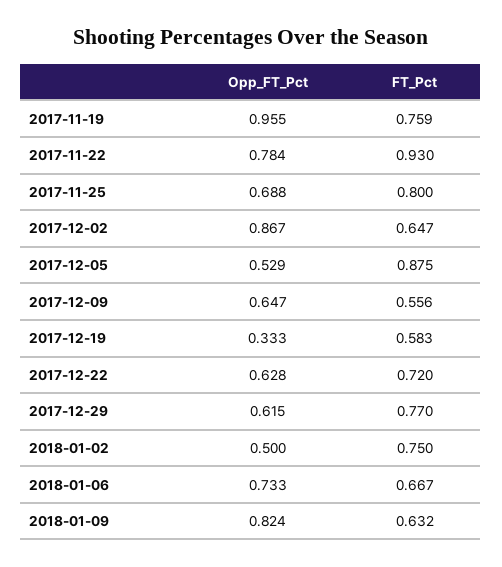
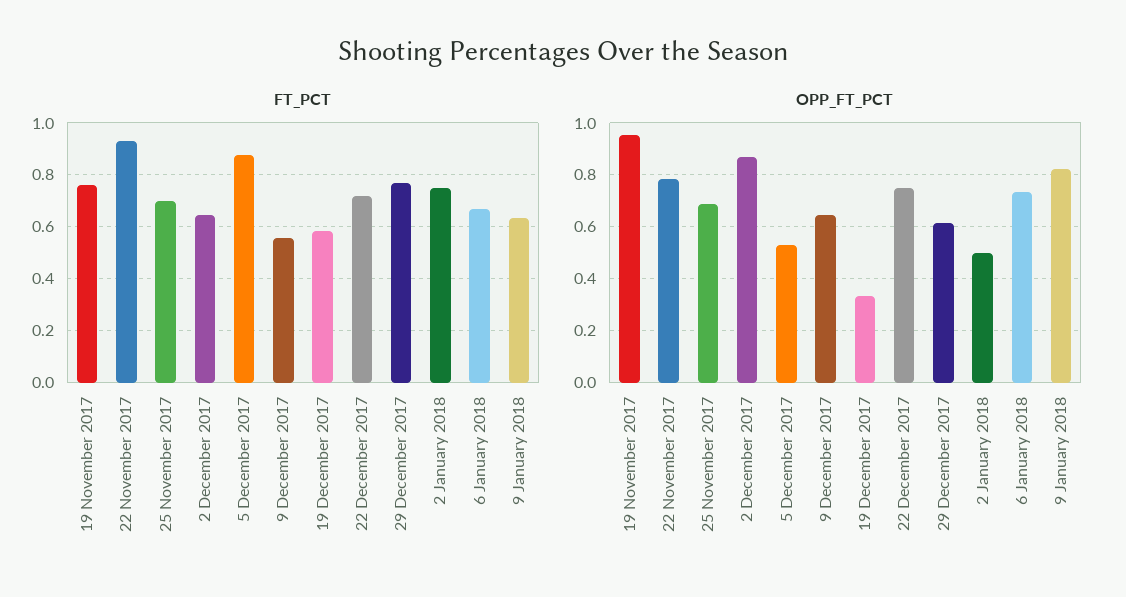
  {
    "Opp_FT_Pct": {
      "2017-11-19": 0.955,
      "2017-11-22": 0.784,
      "2017-11-25": 0.688,
      "2017-12-02": 0.867,
      "2017-12-05": 0.529,
      "2017-12-09": 0.647,
      "2017-12-19": 0.333,
-     "2017-12-22": 0.628,
+     "2017-12-22": 0.75,
      "2017-12-29": 0.615,
      "2018-01-02": 0.5,
      "2018-01-06": 0.733,
      "2018-01-09": 0.824
    },
    "FT_Pct": {
      "2017-11-19": 0.759,
      "2017-11-22": 0.93,
-     "2017-11-25": 0.8,
+     "2017-11-25": 0.7,
      "2017-12-02": 0.647,
      "2017-12-05": 0.875,
      "2017-12-09": 0.556,
      "2017-12-19": 0.583,
      "2017-12-22": 0.72,
      "2017-12-29": 0.77,
      "2018-01-02": 0.75,
      "2018-01-06": 0.667,
      "2018-01-09": 0.632
    }
  }

